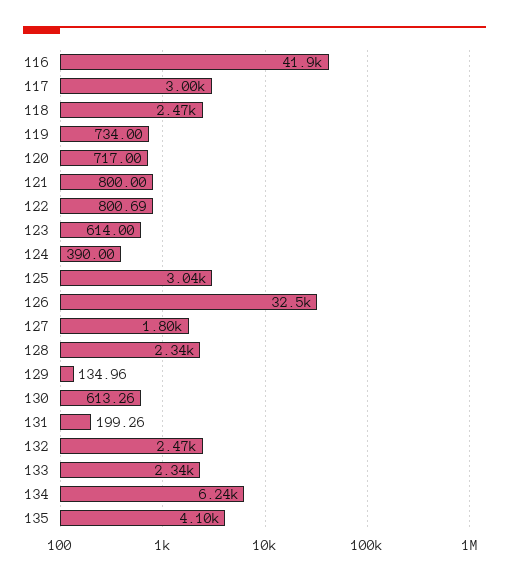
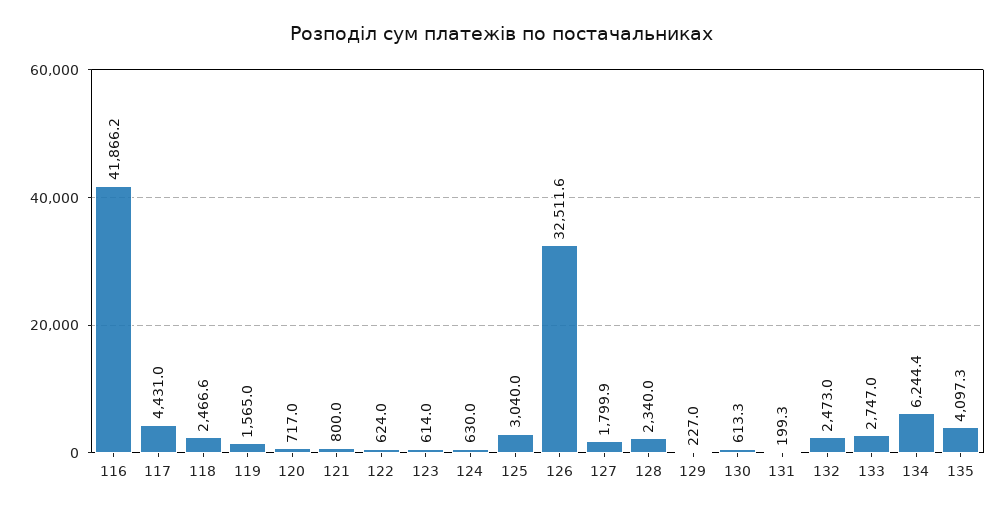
  {
    "116": 41866.2,
-   "117": 3000,
+   "117": 4431,
    "118": 2466.6,
-   "119": 734,
+   "119": 1565,
    "120": 717,
    "121": 800,
-   "122": 800.69,
+   "122": 624,
    "123": 614,
-   "124": 390,
+   "124": 630,
    "125": 3040,
    "126": 32511.6,
    "127": 1799.9,
    "128": 2340,
-   "129": 134.96,
+   "129": 227,
    "130": 613.26,
    "131": 199.26,
    "132": 2473,
-   "133": 2340,
+   "133": 2747,
    "134": 6244.4,
    "135": 4097.3
  }

